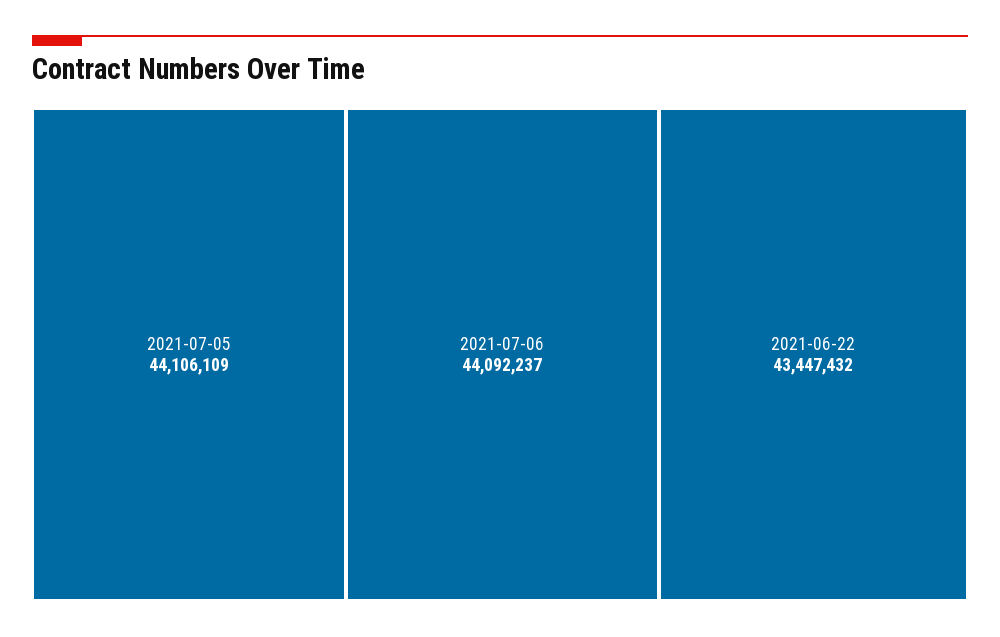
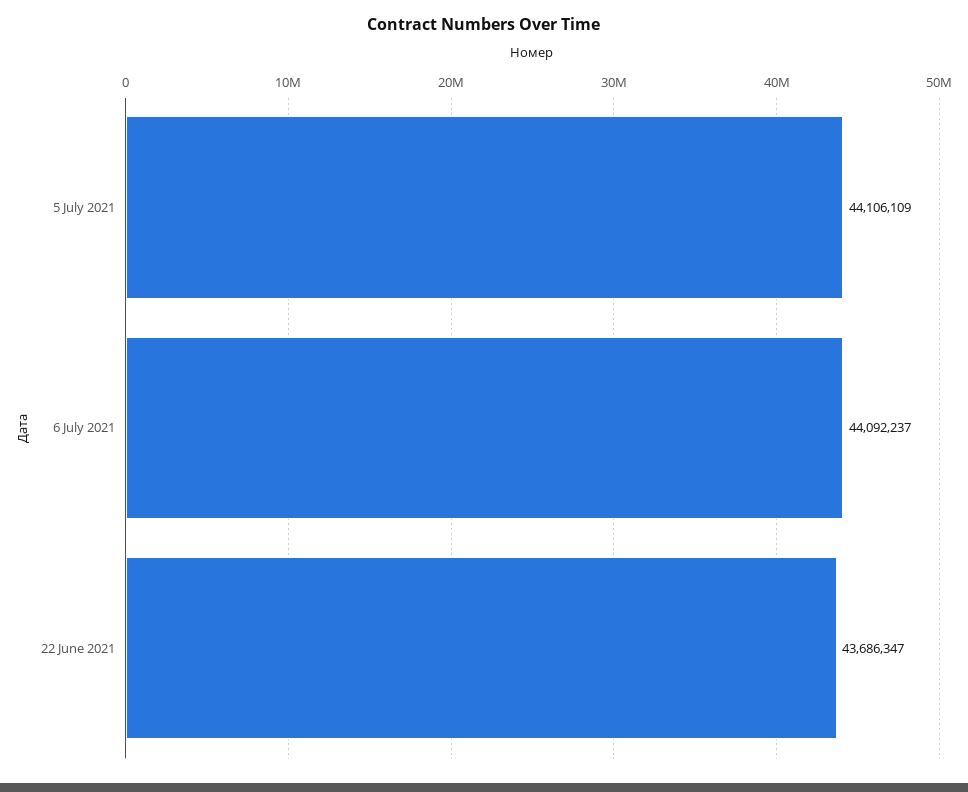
  {
    "2021-07-05": 44106109,
    "2021-07-06": 44092237,
-   "2021-06-22": 43447432
+   "2021-06-22": 43686347
  }

